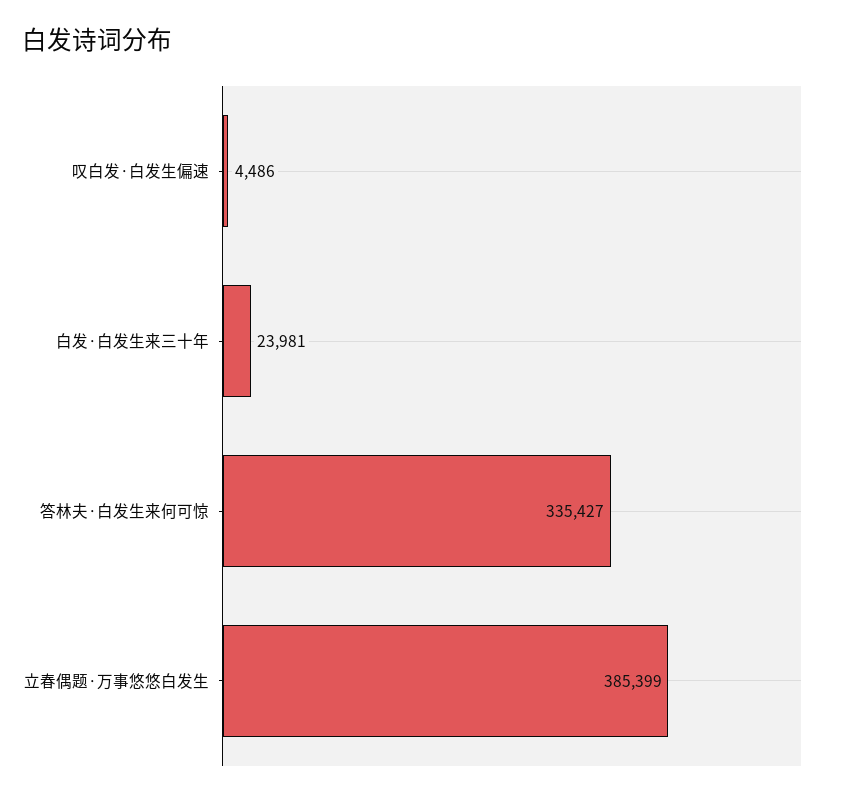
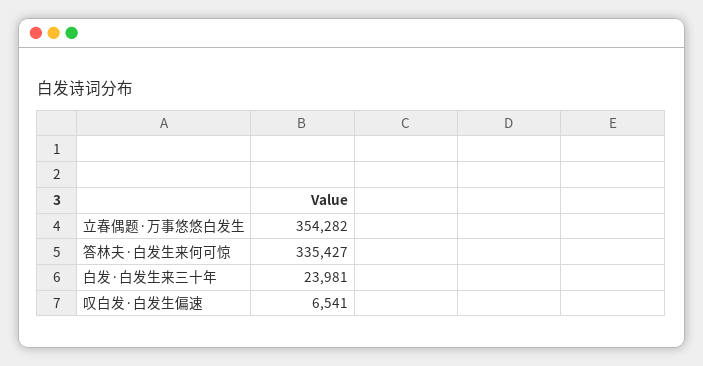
  {
-   "叹白发·白发生偏速": 4486,
+   "叹白发·白发生偏速": 6541,
    "白发·白发生来三十年": 23981,
    "答林夫·白发生来何可惊": 335427,
-   "立春偶题·万事悠悠白发生": 385399
+   "立春偶题·万事悠悠白发生": 354282
  }

